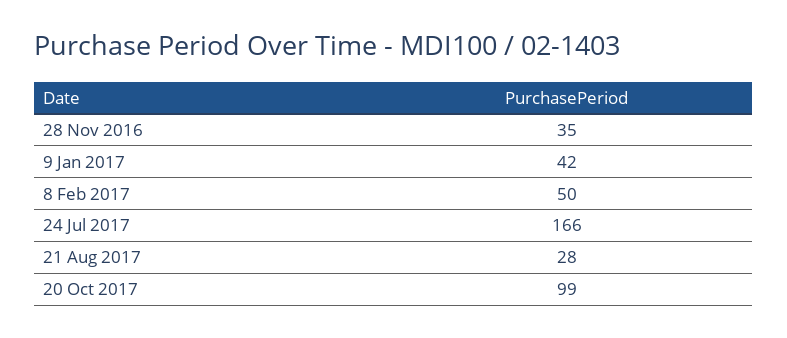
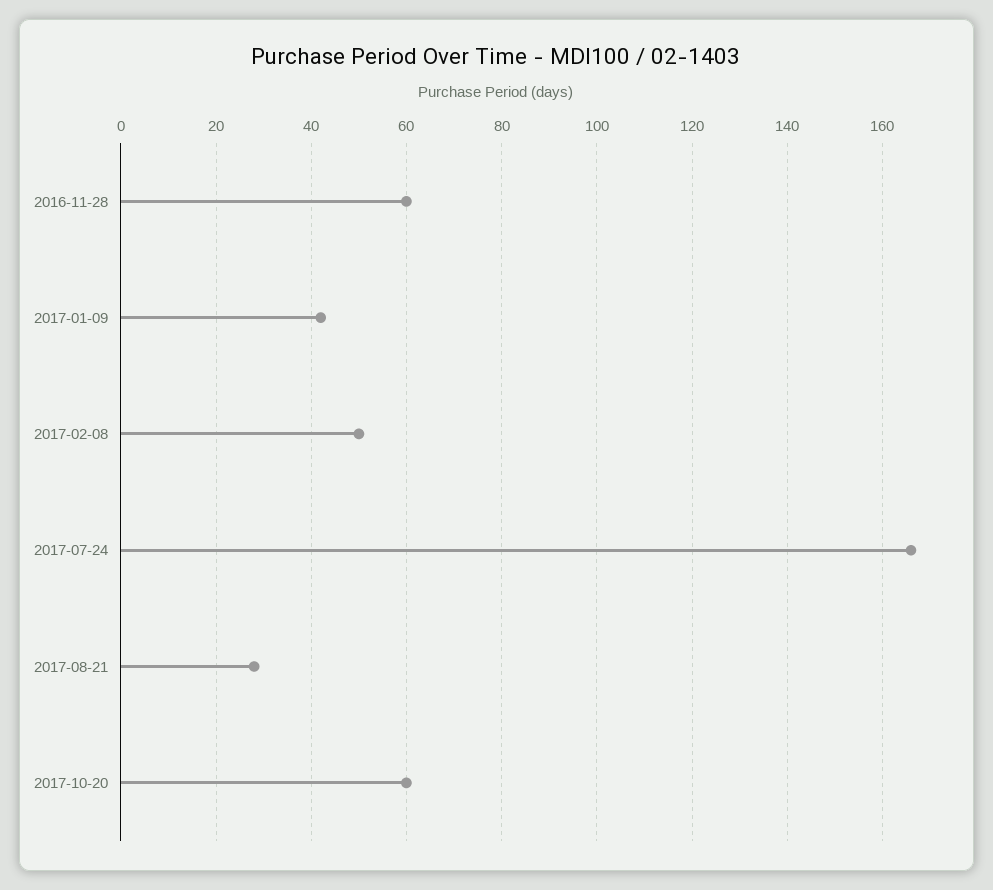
  {
-   "28 Nov 2016": 35,
+   "28 Nov 2016": 60,
    "9 Jan 2017": 42,
    "8 Feb 2017": 50,
    "24 Jul 2017": 166,
    "21 Aug 2017": 28,
-   "20 Oct 2017": 99
+   "20 Oct 2017": 60
  }

